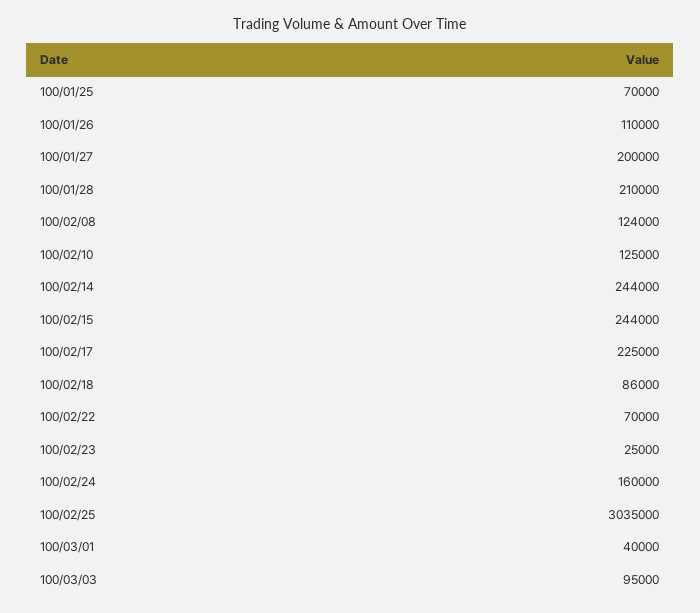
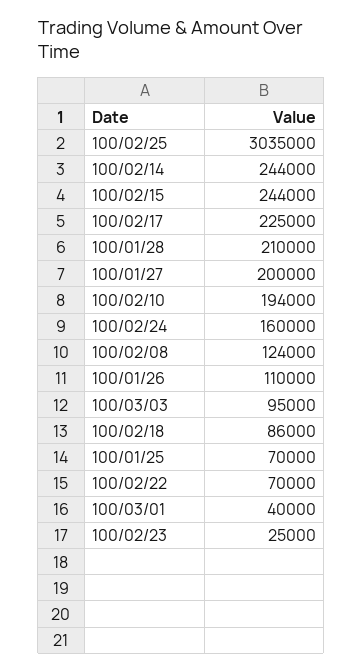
  {
    "100/01/25": 70000,
    "100/01/26": 110000,
    "100/01/27": 200000,
    "100/01/28": 210000,
    "100/02/08": 124000,
-   "100/02/10": 125000,
+   "100/02/10": 194000,
    "100/02/14": 244000,
    "100/02/15": 244000,
    "100/02/17": 225000,
    "100/02/18": 86000,
    "100/02/22": 70000,
    "100/02/23": 25000,
    "100/02/24": 160000,
    "100/02/25": 3035000,
    "100/03/01": 40000,
    "100/03/03": 95000
  }

